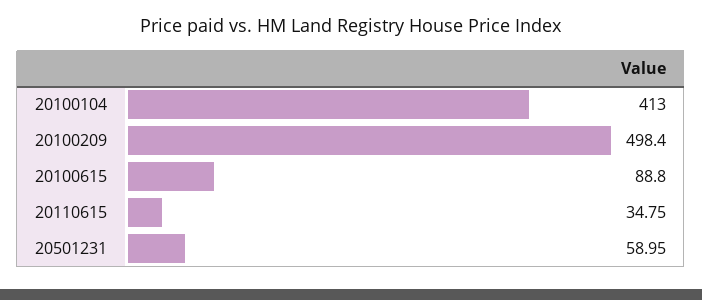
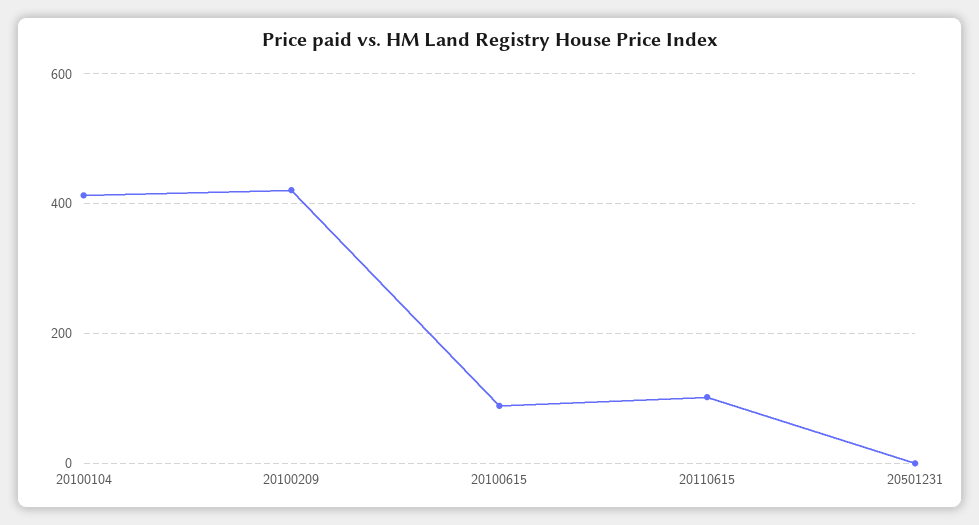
  {
    "20100104": 413,
-   "20100209": 498.4,
+   "20100209": 420,
    "20100615": 88.8,
-   "20110615": 34.75,
+   "20110615": 100,
-   "20501231": 58.95
+   "20501231": 0
  }

